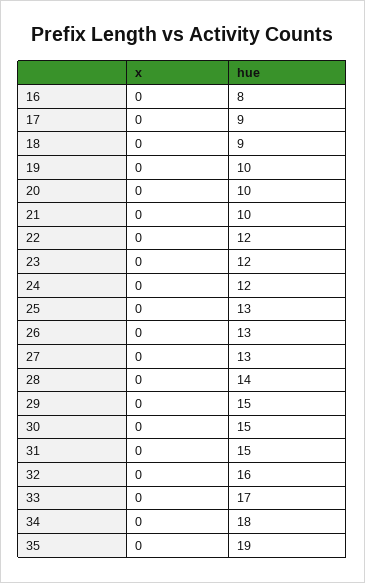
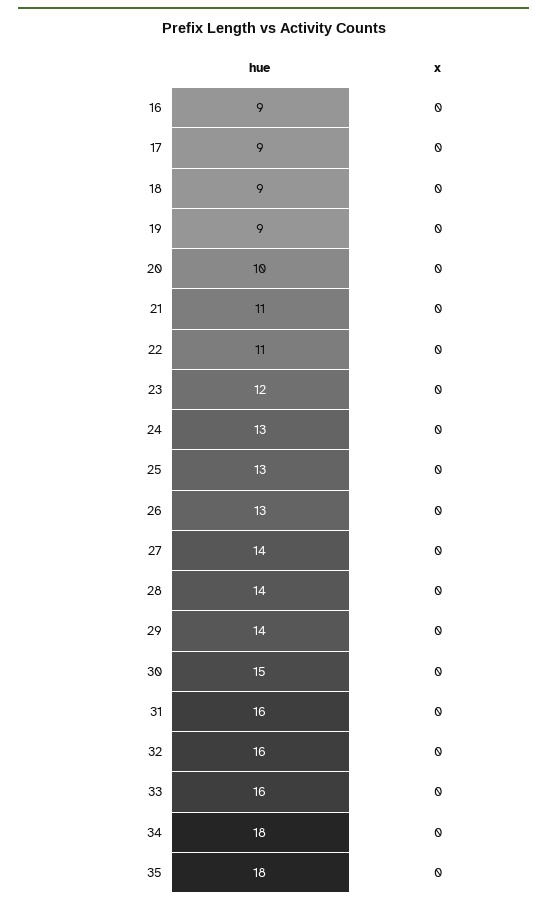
  {
    "x": {
      "16": 0,
      "17": 0,
      "18": 0,
      "19": 0,
      "20": 0,
      "21": 0,
      "22": 0,
      "23": 0,
      "24": 0,
      "25": 0,
      "26": 0,
      "27": 0,
      "28": 0,
      "29": 0,
      "30": 0,
      "31": 0,
      "32": 0,
      "33": 0,
      "34": 0,
      "35": 0
    },
    "hue": {
-     "16": 8,
+     "16": 9,
      "17": 9,
      "18": 9,
-     "19": 10,
+     "19": 9,
      "20": 10,
-     "21": 10,
+     "21": 11,
-     "22": 12,
+     "22": 11,
      "23": 12,
-     "24": 12,
+     "24": 13,
      "25": 13,
      "26": 13,
-     "27": 13,
+     "27": 14,
      "28": 14,
-     "29": 15,
+     "29": 14,
      "30": 15,
-     "31": 15,
+     "31": 16,
      "32": 16,
-     "33": 17,
+     "33": 16,
      "34": 18,
-     "35": 19
+     "35": 18
    }
  }

